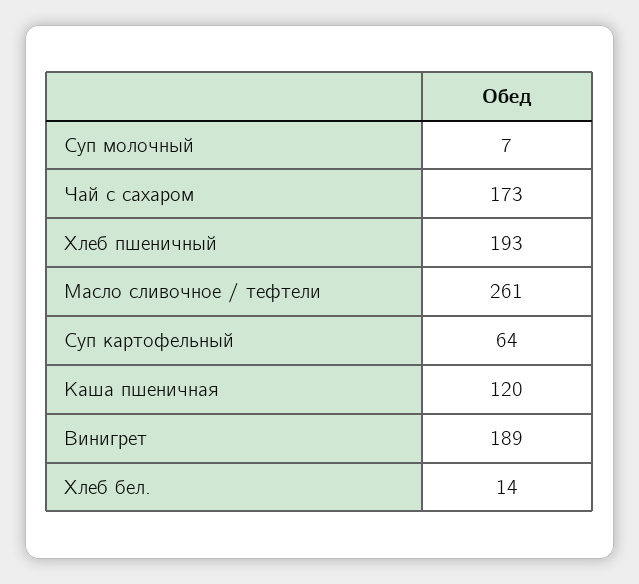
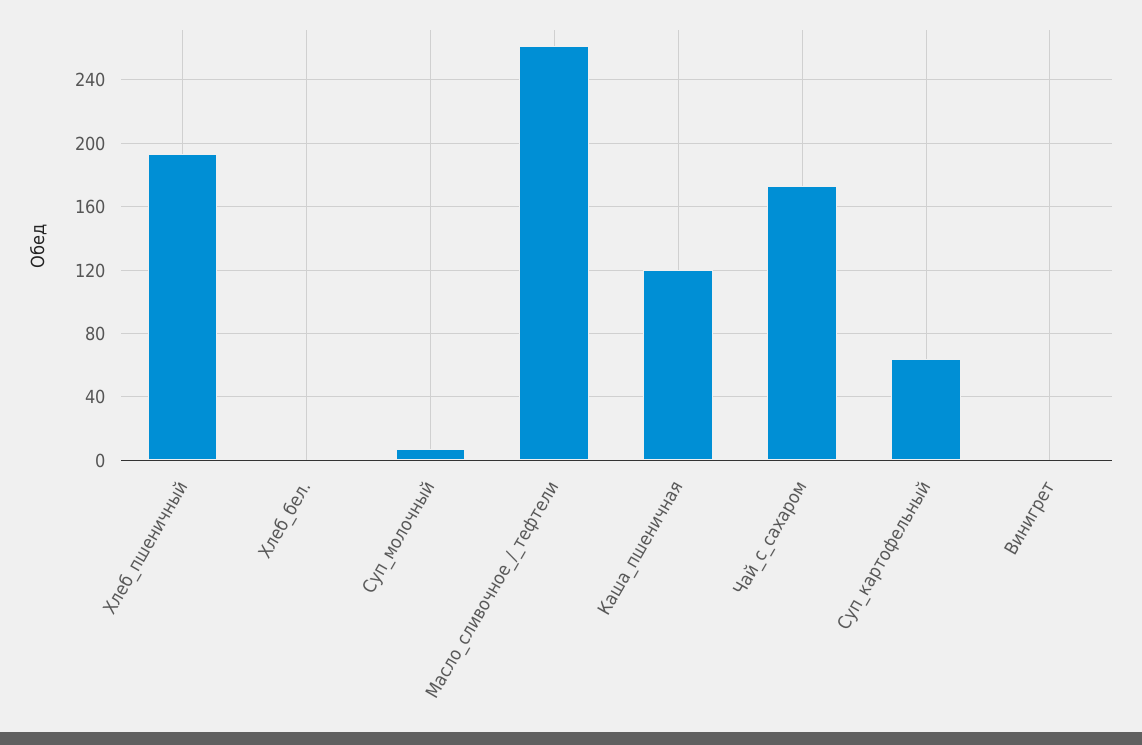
  {
    "Суп молочный": 7,
    "Чай с сахаром": 173,
    "Хлеб пшеничный": 193,
    "Масло сливочное / тефтели": 261,
    "Суп картофельный": 64,
    "Каша пшеничная": 120,
-   "Винигрет": 189,
+   "Винигрет": 0,
-   "Хлеб бел.": 14
+   "Хлеб бел.": 0
  }

